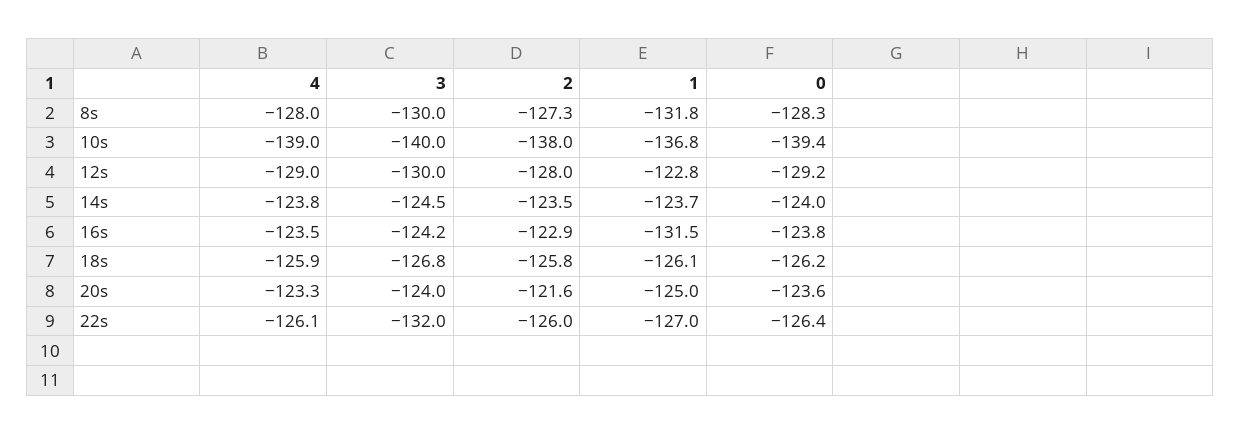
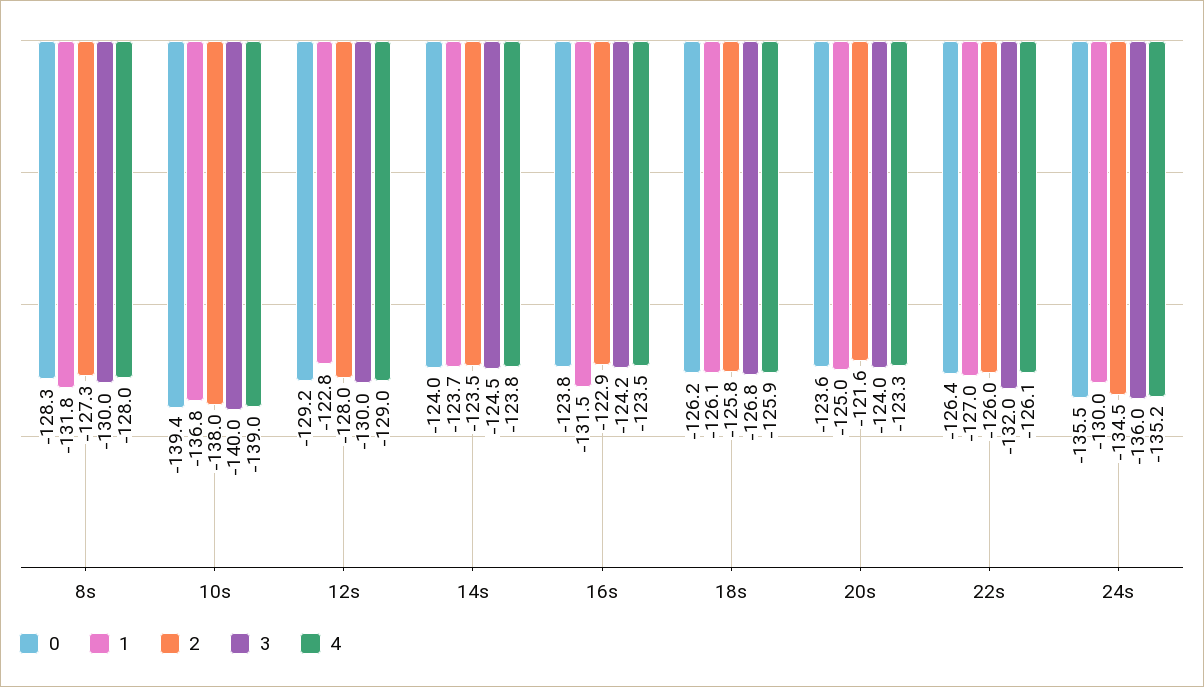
  {
    "4": {
      "8s": -128,
      "10s": -139,
      "12s": -129,
      "14s": -123.8,
      "16s": -123.5,
      "18s": -125.9,
      "20s": -123.3,
-     "22s": -126.1
+     "22s": -126.1,
+     "24s": -135.2
    },
    "3": {
      "8s": -130,
      "10s": -140,
      "12s": -130,
      "14s": -124.5,
      "16s": -124.2,
      "18s": -126.8,
      "20s": -124,
-     "22s": -132
+     "22s": -132,
+     "24s": -136
    },
    "2": {
      "8s": -127.3,
      "10s": -138,
      "12s": -128,
      "14s": -123.5,
      "16s": -122.9,
      "18s": -125.8,
      "20s": -121.6,
-     "22s": -126
+     "22s": -126,
+     "24s": -134.5
    },
    "1": {
      "8s": -131.8,
      "10s": -136.8,
      "12s": -122.8,
      "14s": -123.7,
      "16s": -131.5,
      "18s": -126.1,
      "20s": -125,
-     "22s": -127
+     "22s": -127,
+     "24s": -130
    },
    "0": {
      "8s": -128.3,
      "10s": -139.4,
      "12s": -129.2,
      "14s": -124,
      "16s": -123.8,
      "18s": -126.2,
      "20s": -123.6,
-     "22s": -126.4
+     "22s": -126.4,
+     "24s": -135.5
    }
  }

